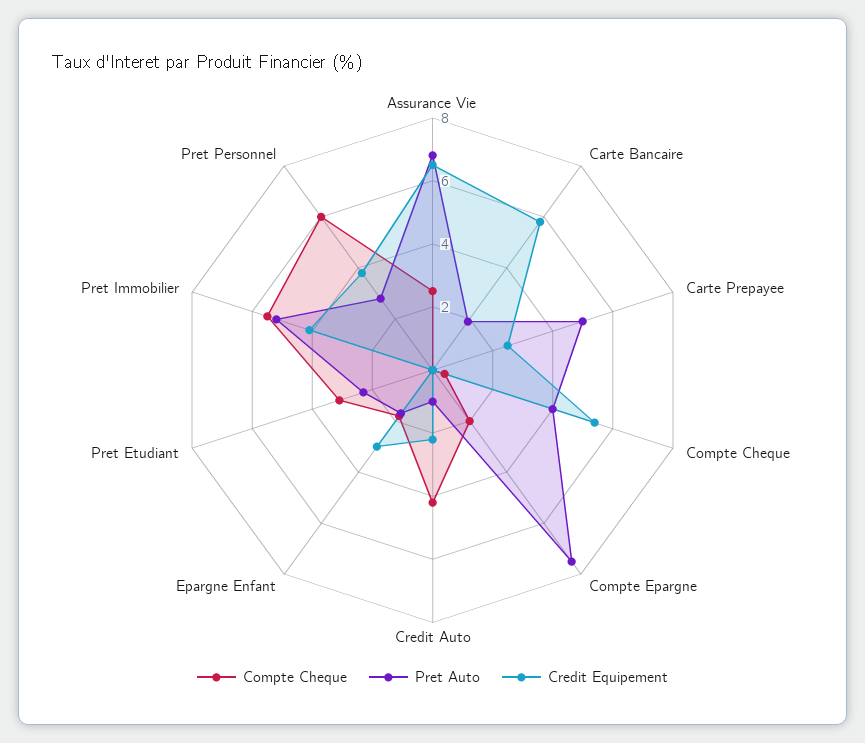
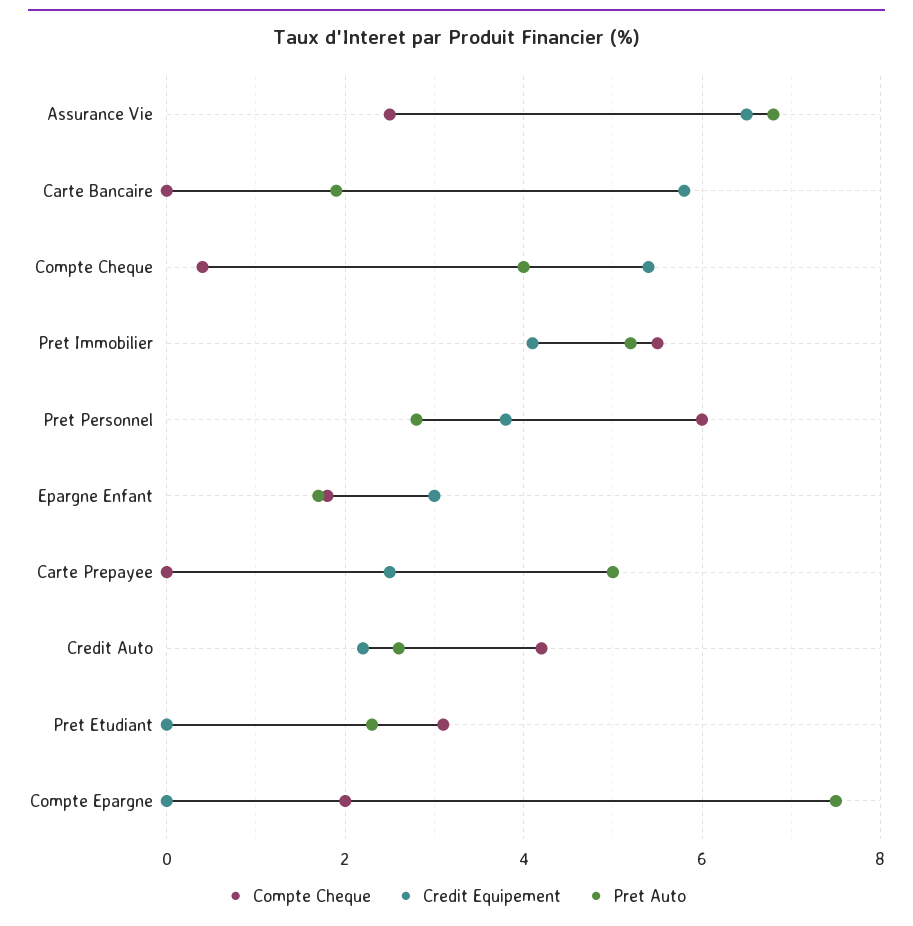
  {
    "Compte Cheque": {
      "Assurance Vie": 2.5,
      "Carte Bancaire": 0,
      "Carte Prepayee": 0,
      "Compte Cheque": 0.5,
      "Compte Epargne": 2,
      "Credit Auto": 4,
      "Epargne Enfant": 2,
      "Pret Etudiant": 3,
      "Pret Immobilier": 5.5,
      "Pret Personnel": 6
    },
    "Pret Auto": {
      "Assurance Vie": 7,
      "Carte Bancaire": 2,
      "Carte Prepayee": 5,
      "Compte Cheque": 4,
      "Compte Epargne": 7.5,
-     "Credit Auto": 1,
+     "Credit Auto": 2.5,
      "Epargne Enfant": 1.5,
      "Pret Etudiant": 2.5,
      "Pret Immobilier": 5,
      "Pret Personnel": 3
    },
    "Credit Equipement": {
      "Assurance Vie": 6.5,
      "Carte Bancaire": 6,
      "Carte Prepayee": 2.5,
      "Compte Cheque": 5.5,
      "Compte Epargne": 0,
      "Credit Auto": 2,
      "Epargne Enfant": 3,
      "Pret Etudiant": 0,
      "Pret Immobilier": 4,
      "Pret Personnel": 4
    }
  }

